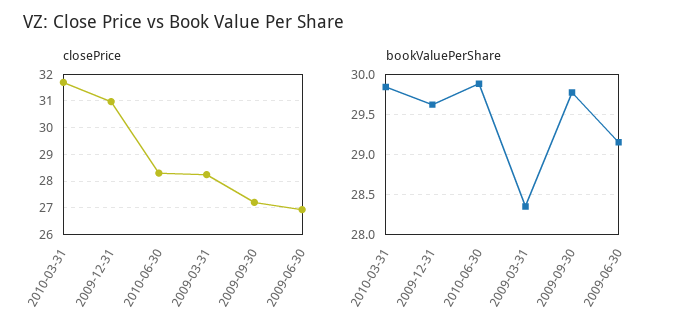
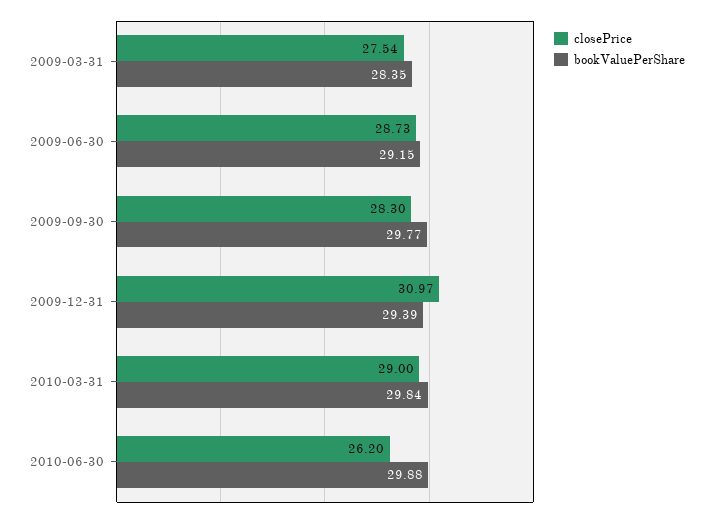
  {
    "closePrice": {
-     "2010-03-31": 31.75,
+     "2010-03-31": 29,
      "2009-12-31": 30.97,
-     "2010-06-30": 28.25,
+     "2010-06-30": 26.2,
-     "2009-03-31": 28.25,
+     "2009-03-31": 27.54,
-     "2009-09-30": 27.25,
+     "2009-09-30": 28.3,
-     "2009-06-30": 27
+     "2009-06-30": 28.73
    },
    "bookValuePerShare": {
      "2010-03-31": 29.84,
-     "2009-12-31": 29.6,
+     "2009-12-31": 29.39,
      "2010-06-30": 29.88,
      "2009-03-31": 28.35,
      "2009-09-30": 29.77,
      "2009-06-30": 29.15
    }
  }

